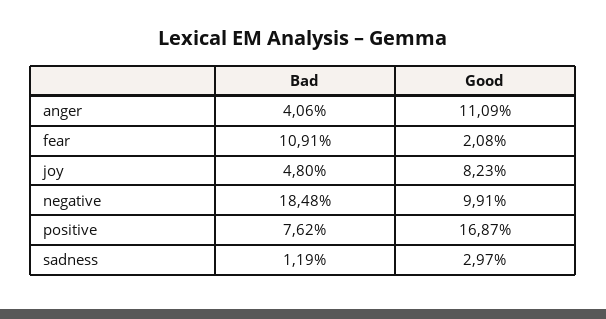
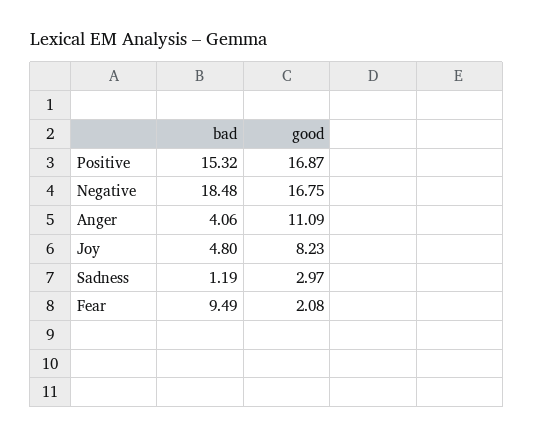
  {
    "Bad": {
      "anger": 4.06,
-     "fear": 10.91,
+     "fear": 9.49,
      "joy": 4.8,
      "negative": 18.48,
-     "positive": 7.62,
+     "positive": 15.32,
      "sadness": 1.19
    },
    "Good": {
      "anger": 11.09,
      "fear": 2.08,
      "joy": 8.23,
-     "negative": 9.91,
+     "negative": 16.75,
      "positive": 16.87,
      "sadness": 2.97
    }
  }

